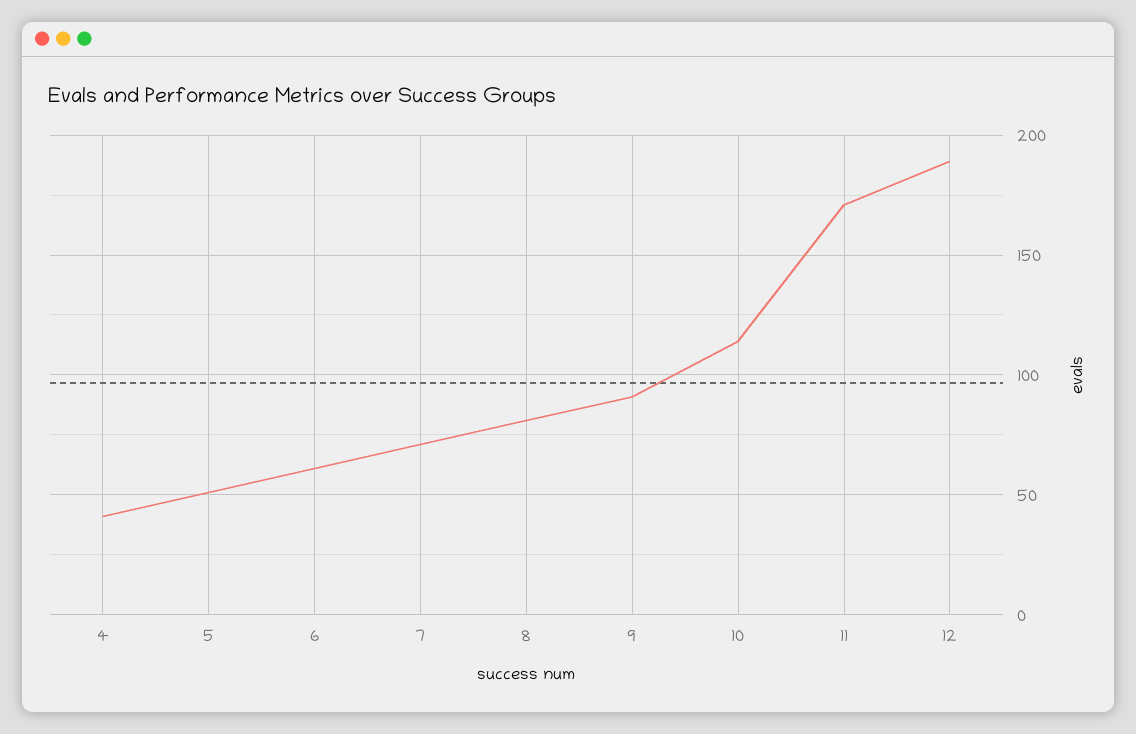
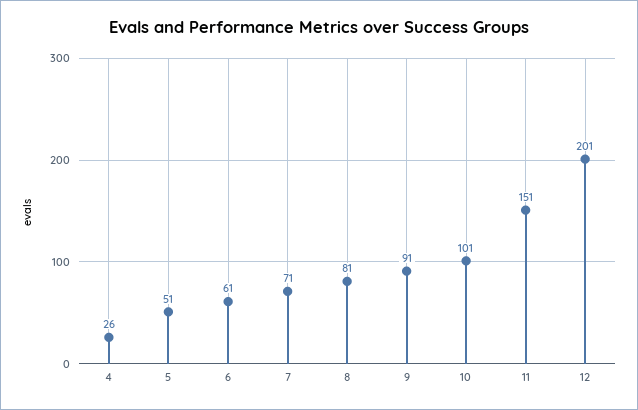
  {
-   "4": 40,
+   "4": 26,
    "5": 51,
    "6": 61,
    "7": 71,
    "8": 81,
    "9": 91,
-   "10": 115,
+   "10": 101,
-   "11": 170,
+   "11": 151,
-   "12": 190
+   "12": 201
  }

